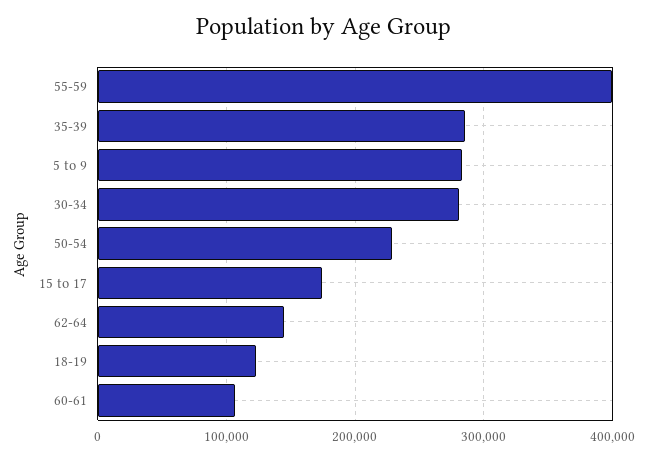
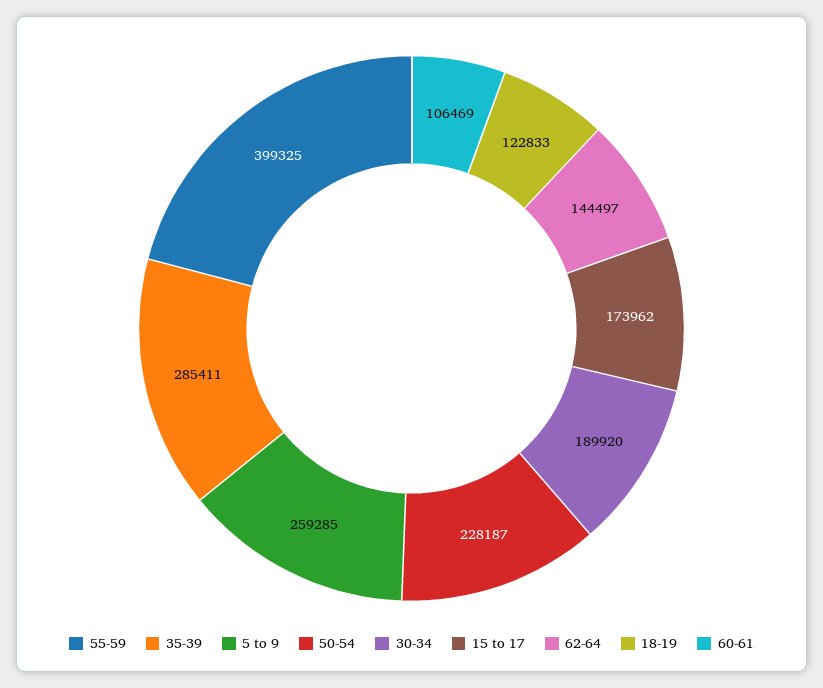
  {
    "55-59": 399325,
    "35-39": 285411,
-   "5 to 9": 280000,
+   "5 to 9": 259285,
-   "30-34": 280000,
+   "30-34": 189920,
    "50-54": 228187,
    "15 to 17": 173962,
    "62-64": 144497,
    "18-19": 122833,
    "60-61": 106469
  }

